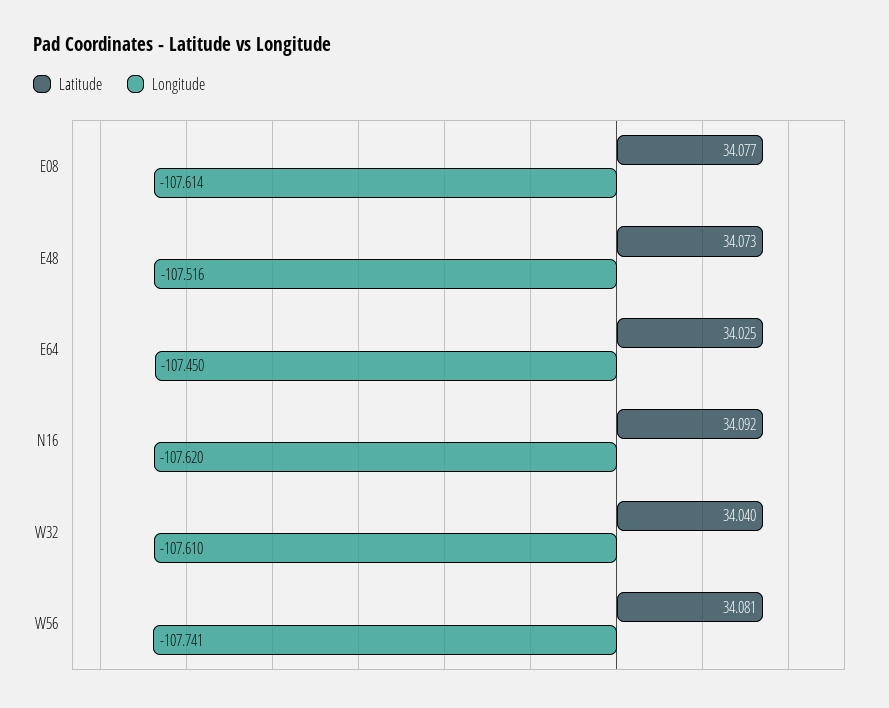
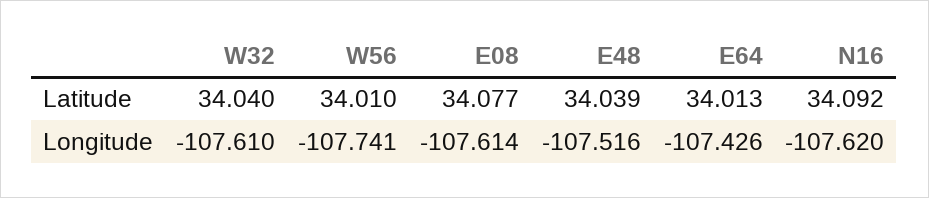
  {
    "Latitude": {
      "E08": 34.077,
-     "E48": 34.073,
+     "E48": 34.039,
-     "E64": 34.025,
+     "E64": 34.013,
      "N16": 34.092,
      "W32": 34.04,
-     "W56": 34.081
+     "W56": 34.01
    },
    "Longitude": {
      "E08": -107.614,
      "E48": -107.516,
-     "E64": -107.45,
+     "E64": -107.426,
      "N16": -107.62,
      "W32": -107.61,
      "W56": -107.741
    }
  }

